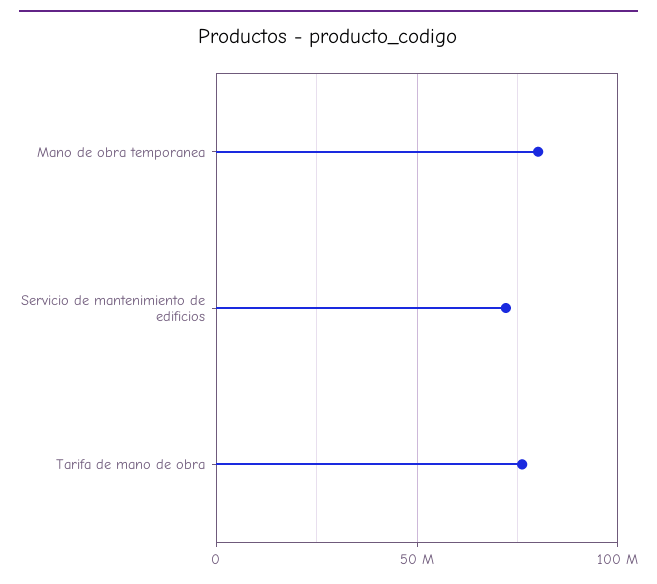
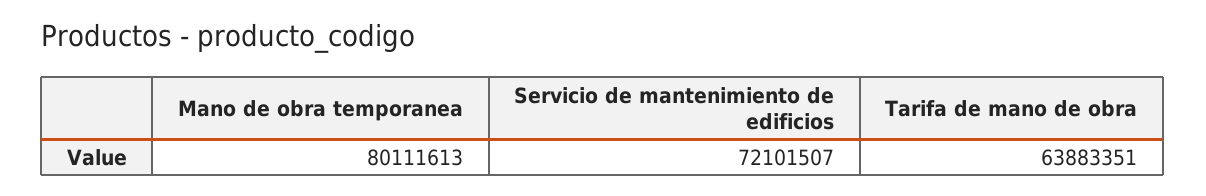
  {
    "Mano de obra temporanea": 80111613,
    "Servicio de mantenimiento de edificios": 72101507,
-   "Tarifa de mano de obra": 75000000
+   "Tarifa de mano de obra": 63883351
  }

